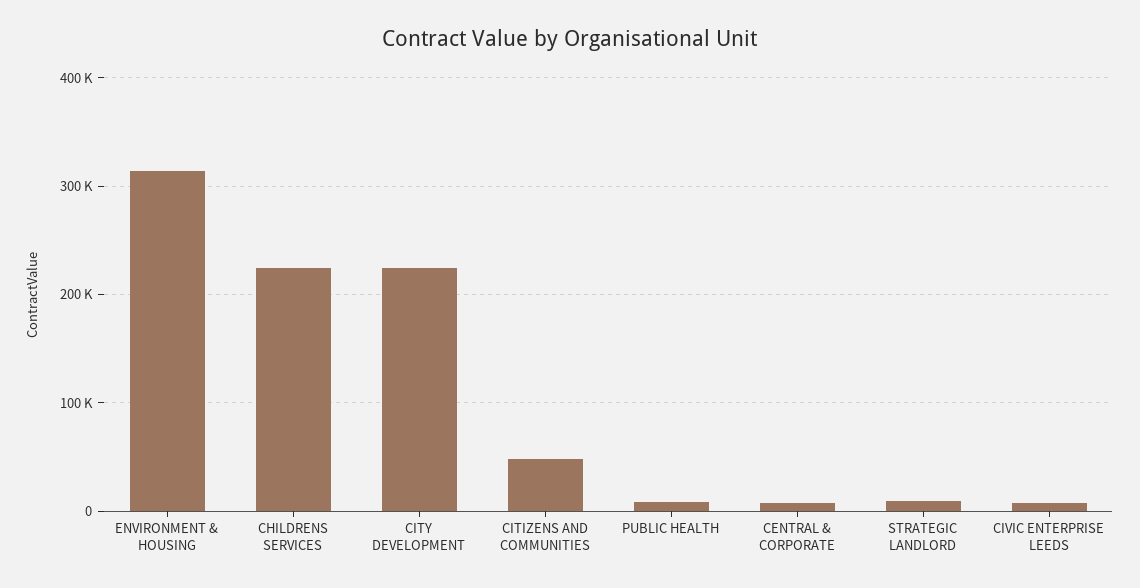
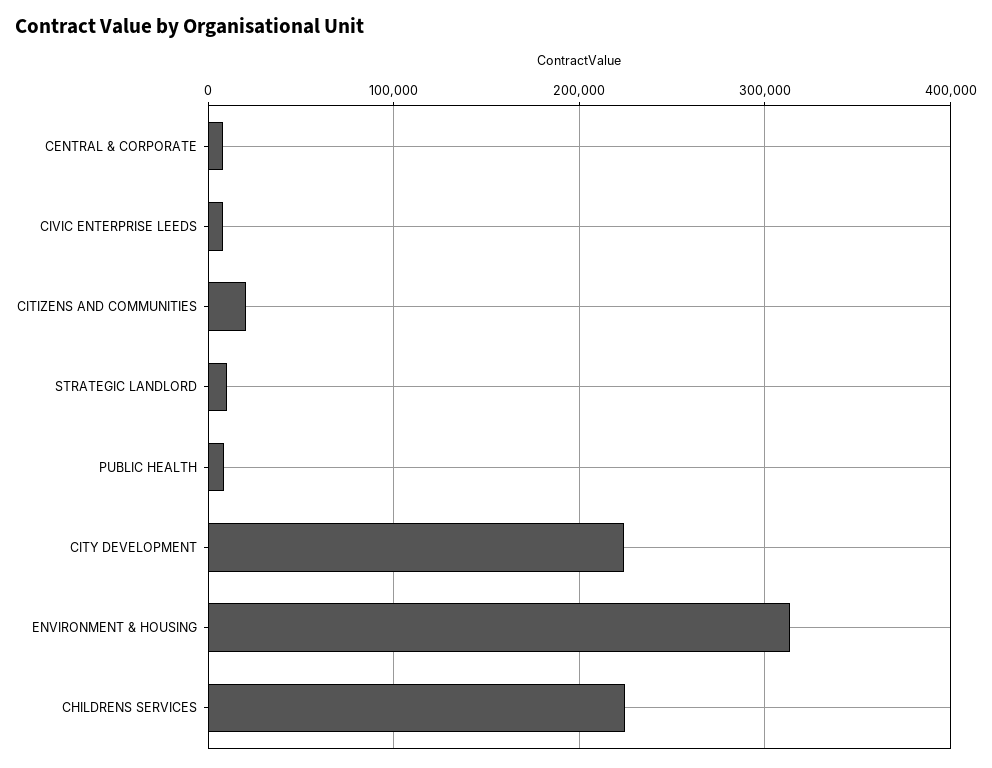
  {
    "ENVIRONMENT & HOUSING": 310000,
    "CHILDRENS SERVICES": 220000,
    "CITY DEVELOPMENT": 220000,
-   "CITIZENS AND COMMUNITIES": 50000,
+   "CITIZENS AND COMMUNITIES": 20000,
    "PUBLIC HEALTH": 10000,
    "CENTRAL & CORPORATE": 10000,
    "STRATEGIC LANDLORD": 10000,
    "CIVIC ENTERPRISE LEEDS": 10000
  }

